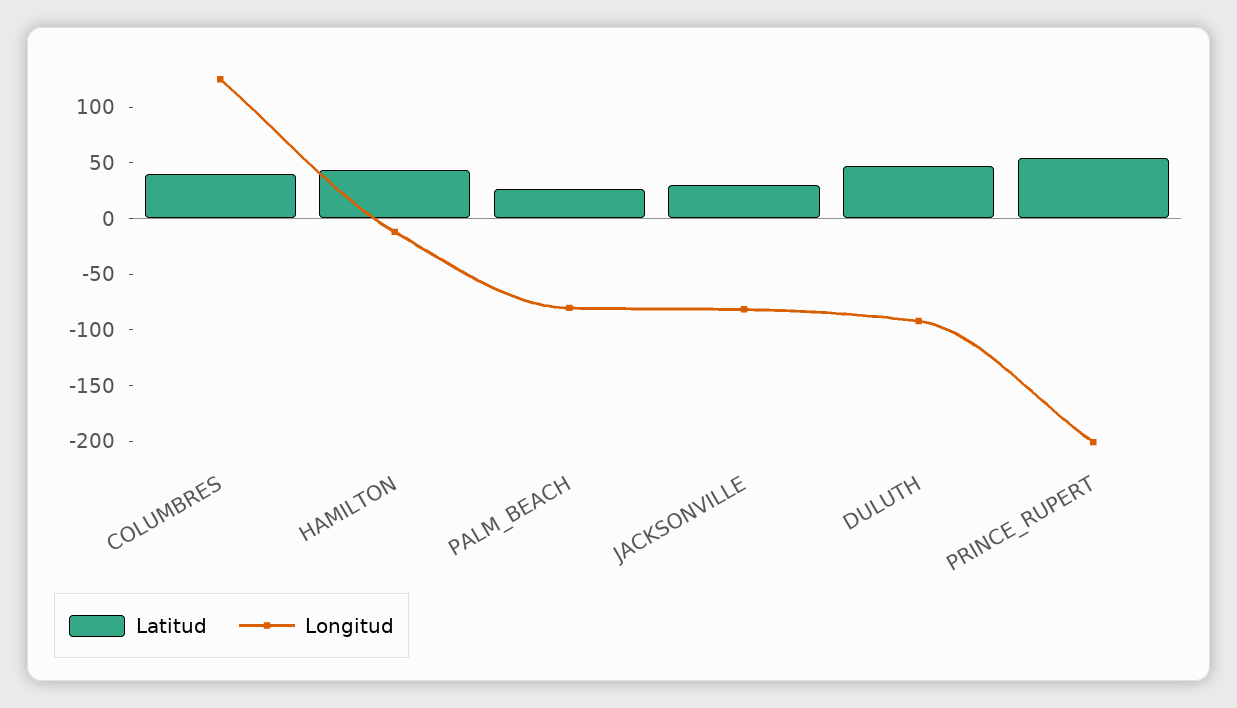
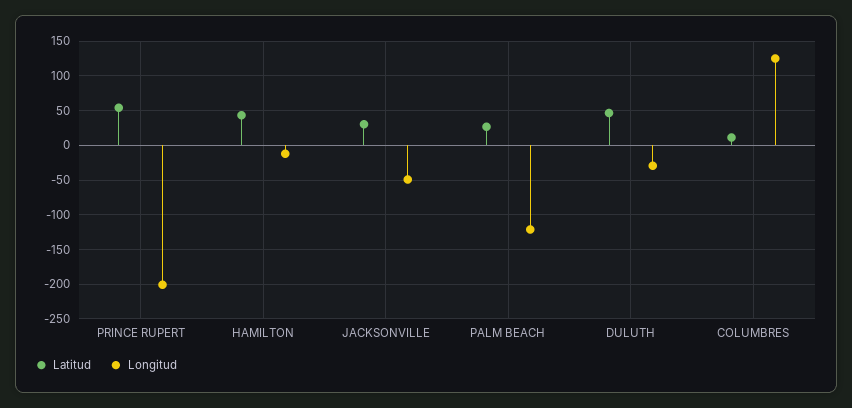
  {
    "Latitud": {
-     "COLUMBRES": 40,
+     "COLUMBRES": 10,
      "HAMILTON": 40,
      "PALM_BEACH": 30,
      "JACKSONVILLE": 30,
      "DULUTH": 50,
      "PRINCE_RUPERT": 50
    },
    "Longitud": {
      "COLUMBRES": 130,
      "HAMILTON": -10,
-     "PALM_BEACH": -80,
+     "PALM_BEACH": -120,
-     "JACKSONVILLE": -80,
+     "JACKSONVILLE": -50,
-     "DULUTH": -90,
+     "DULUTH": -30,
      "PRINCE_RUPERT": -200
    }
  }

